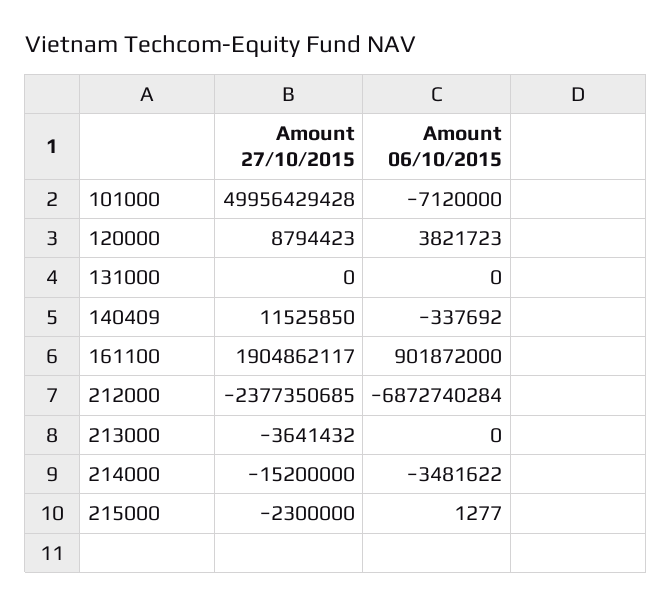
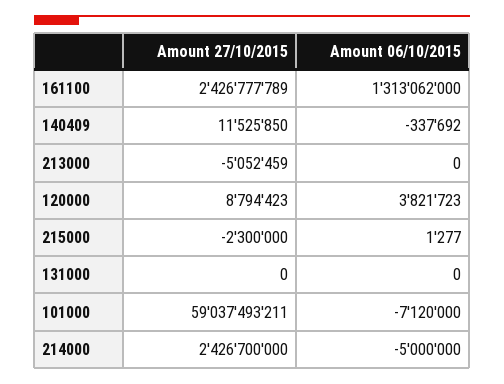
  {
    "Amount 27/10/2015": {
-     "101000": 49956429428,
+     "101000": 59037493211,
      "120000": 8794423,
      "131000": 0,
      "140409": 11525850,
-     "161100": 1904862117,
+     "161100": 2426777789,
-     "212000": -2377350685,
-     "213000": -3641432,
+     "213000": -5052459,
-     "214000": -15200000,
+     "214000": 2426700000,
      "215000": -2300000
    },
    "Amount 06/10/2015": {
      "101000": -7120000,
      "120000": 3821723,
      "131000": 0,
      "140409": -337692,
-     "161100": 901872000,
+     "161100": 1313062000,
-     "212000": -6872740284,
      "213000": 0,
-     "214000": -3481622,
+     "214000": -5000000,
      "215000": 1277
    }
  }

